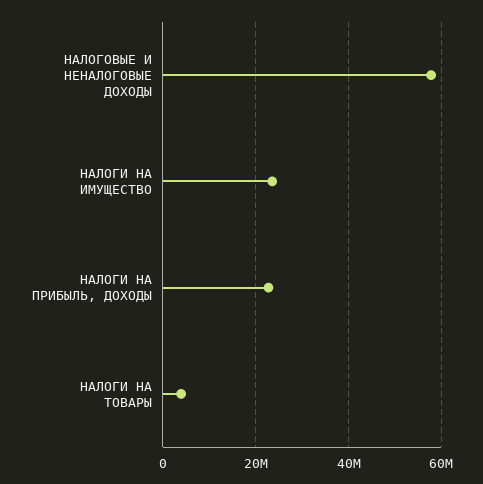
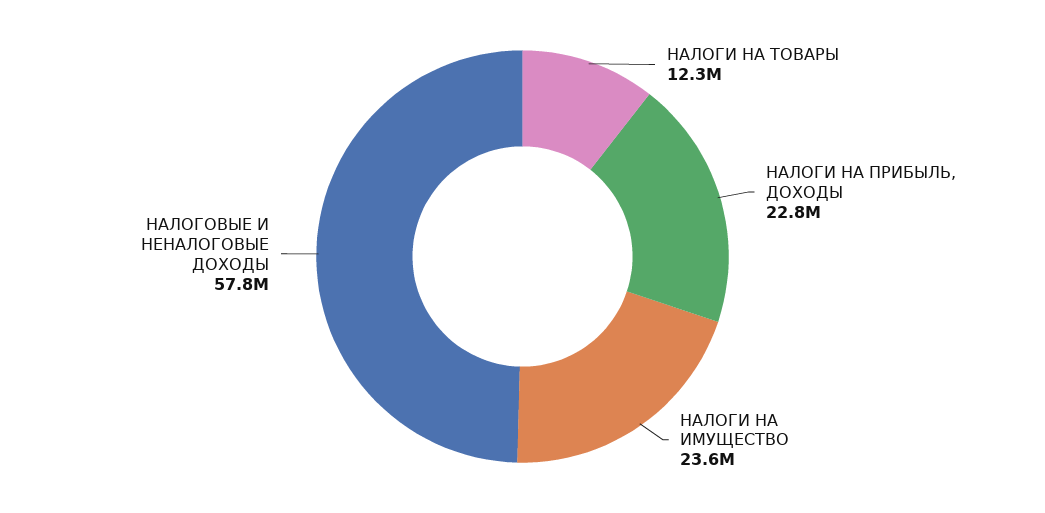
  {
    "НАЛОГОВЫЕ И НЕНАЛОГОВЫЕ ДОХОДЫ": 57800000,
    "НАЛОГИ НА ИМУЩЕСТВО": 23600000,
    "НАЛОГИ НА ПРИБЫЛЬ, ДОХОДЫ": 22800000,
-   "НАЛОГИ НА ТОВАРЫ": 4000000
+   "НАЛОГИ НА ТОВАРЫ": 12300000
  }

